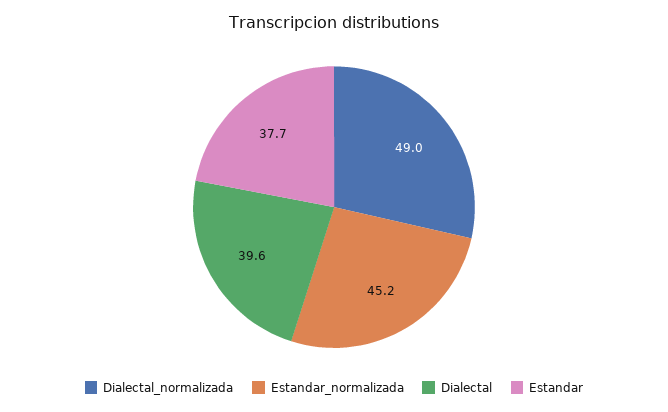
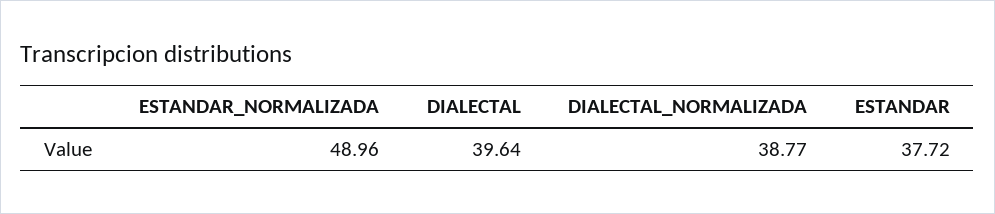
  {
-   "Dialectal_normalizada": 49,
+   "Dialectal_normalizada": 38.77,
-   "Estandar_normalizada": 45.2,
+   "Estandar_normalizada": 48.96,
    "Dialectal": 39.64,
    "Estandar": 37.72
  }

